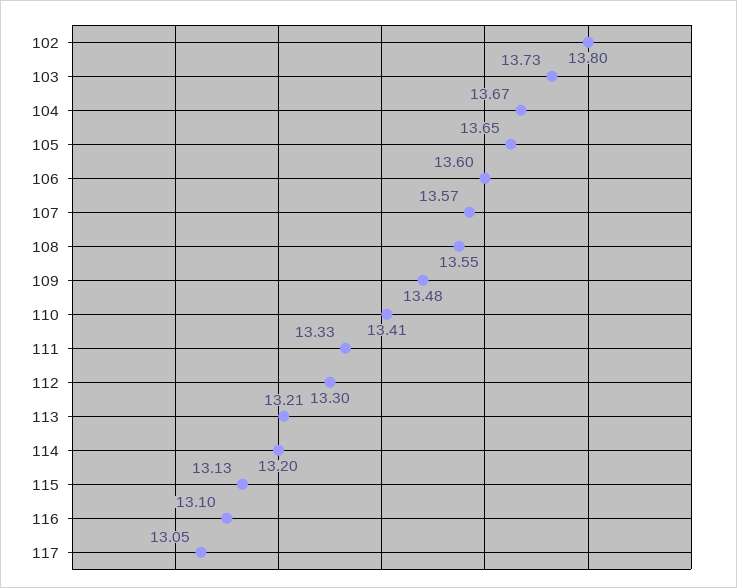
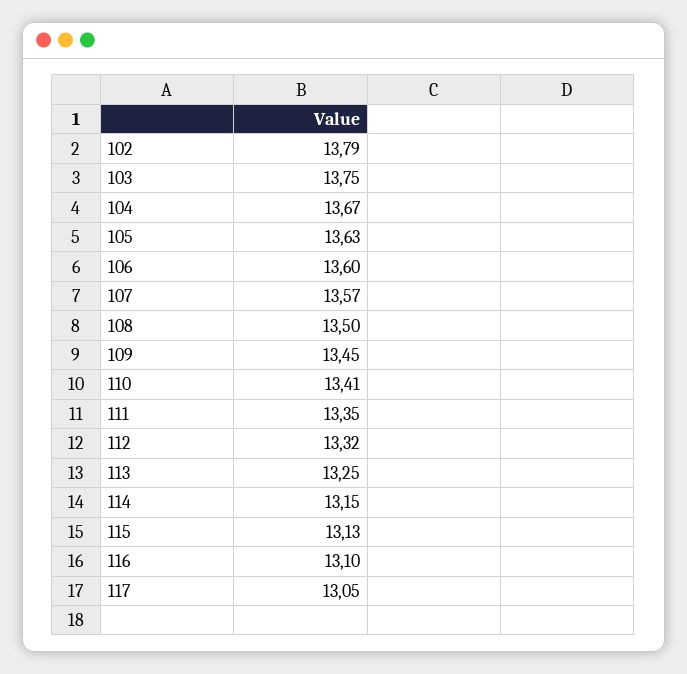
  {
-   "102": 13.8,
+   "102": 13.79,
-   "103": 13.73,
+   "103": 13.75,
    "104": 13.67,
-   "105": 13.65,
+   "105": 13.63,
    "106": 13.6,
    "107": 13.57,
-   "108": 13.55,
+   "108": 13.5,
-   "109": 13.48,
+   "109": 13.45,
    "110": 13.41,
-   "111": 13.33,
+   "111": 13.35,
-   "112": 13.3,
+   "112": 13.32,
-   "113": 13.21,
+   "113": 13.25,
-   "114": 13.2,
+   "114": 13.15,
    "115": 13.13,
    "116": 13.1,
    "117": 13.05
  }

